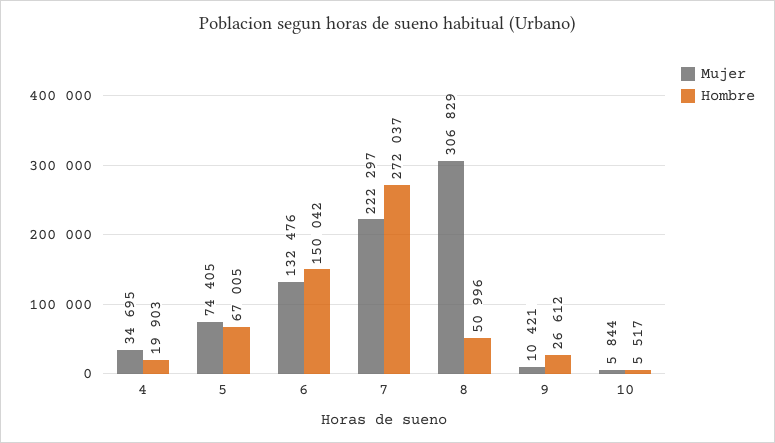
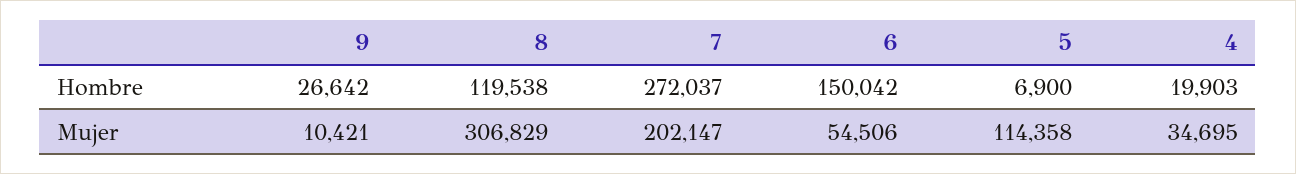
  {
    "Mujer": {
      "4": 34695,
-     "5": 74405,
+     "5": 114358,
-     "6": 132476,
+     "6": 54506,
-     "7": 222297,
+     "7": 202147,
      "8": 306829,
-     "9": 10421,
+     "9": 10421
-     "10": 5844
    },
    "Hombre": {
      "4": 19903,
-     "5": 67005,
+     "5": 6900,
      "6": 150042,
      "7": 272037,
-     "8": 50996,
+     "8": 119538,
-     "9": 26612,
+     "9": 26642
-     "10": 5517
    }
  }

